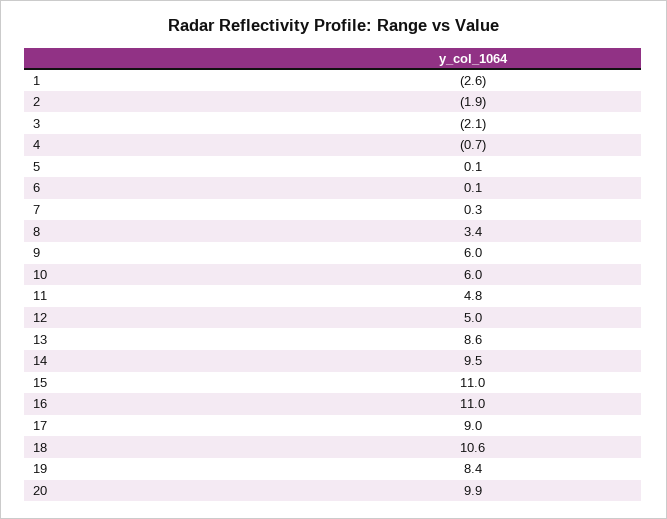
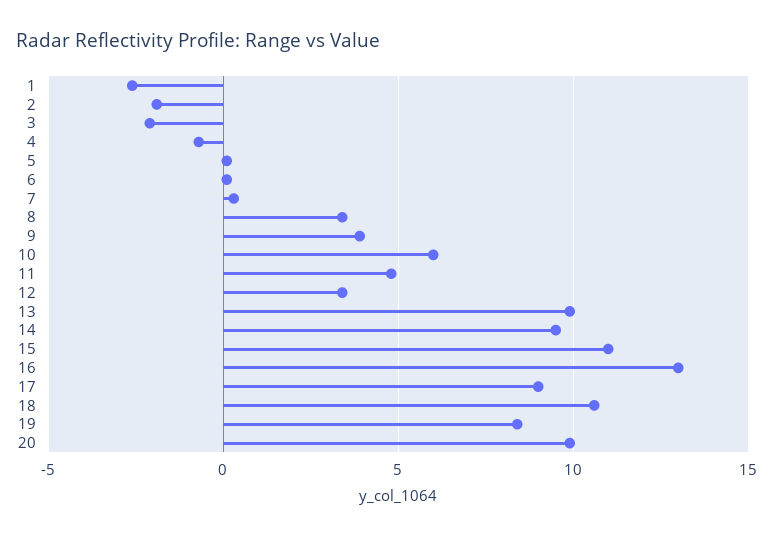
  {
    "1": -2.6,
    "2": -1.9,
    "3": -2.1,
    "4": -0.7,
    "5": 0.1,
    "6": 0.1,
    "7": 0.3,
    "8": 3.4,
-   "9": 6,
+   "9": 4,
    "10": 6,
    "11": 4.8,
-   "12": 5,
+   "12": 3.5,
-   "13": 8.6,
+   "13": 10,
    "14": 9.5,
    "15": 11,
-   "16": 11,
+   "16": 13,
    "17": 9,
    "18": 10.6,
    "19": 8.4,
    "20": 9.9
  }

